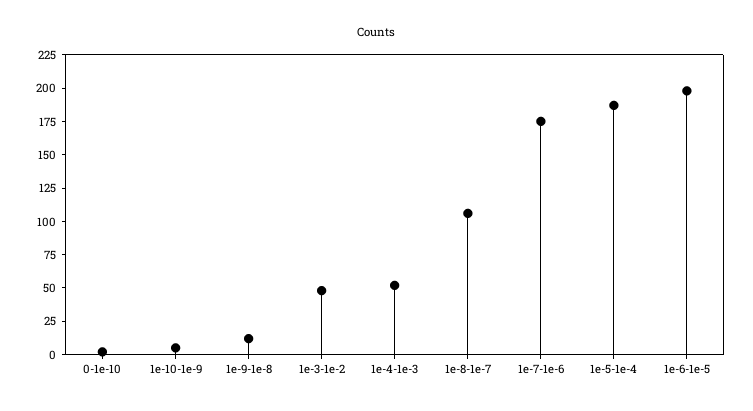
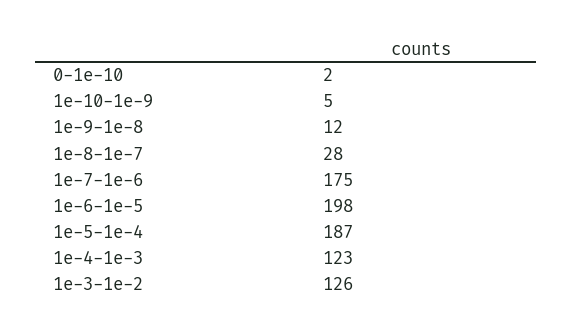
  {
    "0-1e-10": 2,
    "1e-10-1e-9": 5,
    "1e-9-1e-8": 12,
-   "1e-3-1e-2": 50,
+   "1e-3-1e-2": 126,
-   "1e-4-1e-3": 50,
+   "1e-4-1e-3": 123,
-   "1e-8-1e-7": 100,
+   "1e-8-1e-7": 28,
    "1e-7-1e-6": 175,
    "1e-5-1e-4": 187,
    "1e-6-1e-5": 198
  }

